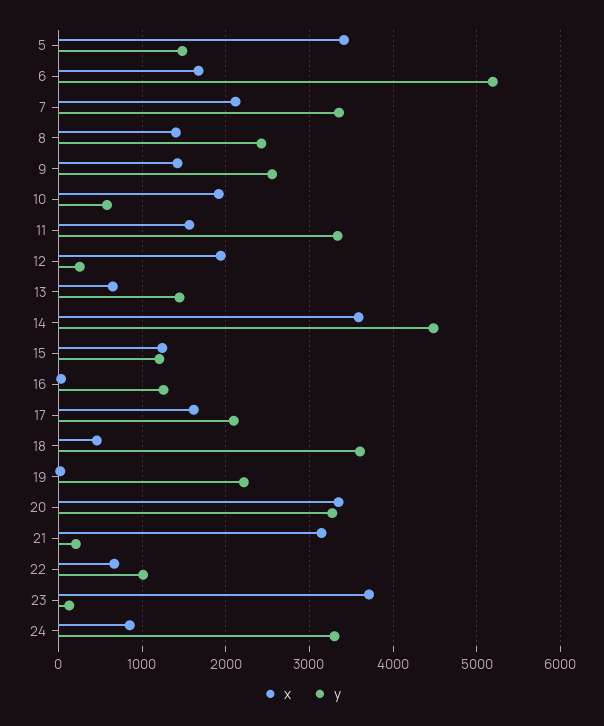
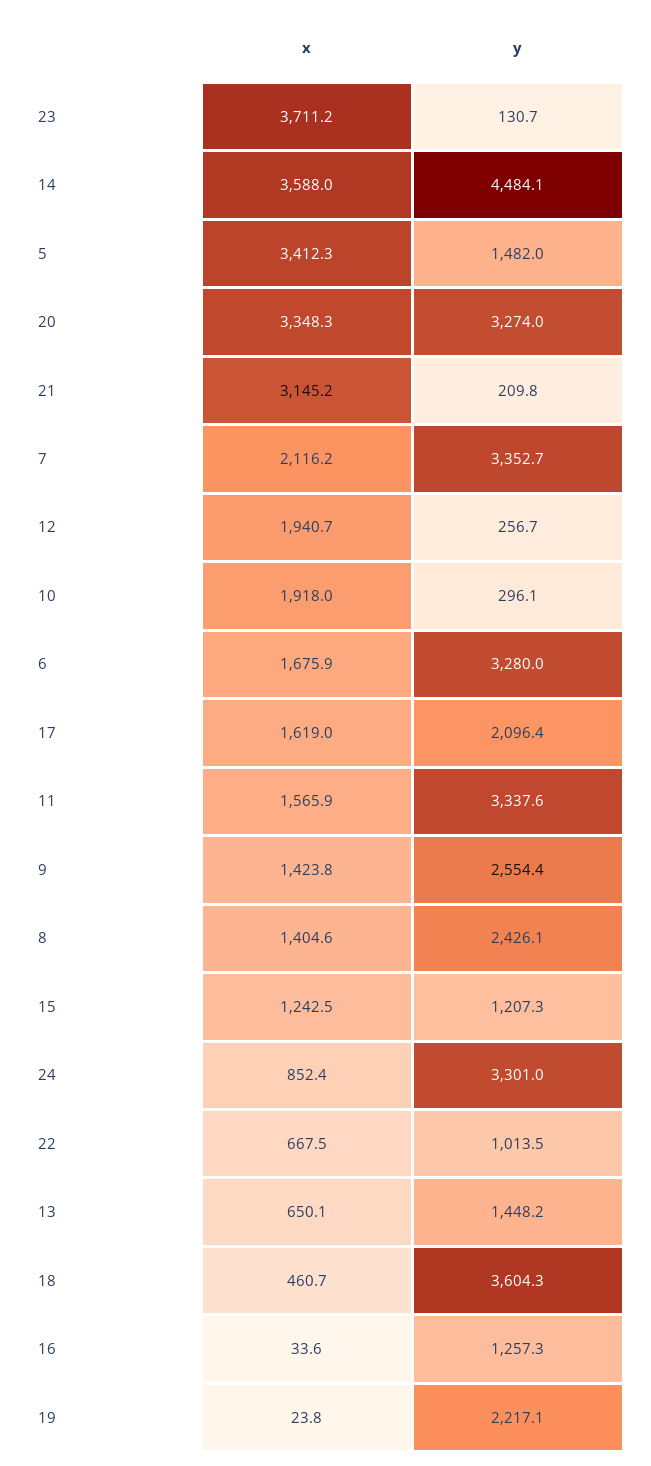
  {
    "x": {
      "5": 3412.3,
      "6": 1675.9,
      "7": 2116.2,
      "8": 1404.6,
      "9": 1423.8,
      "10": 1918,
      "11": 1565.9,
      "12": 1940.7,
      "13": 650.1,
      "14": 3588,
      "15": 1242.5,
      "16": 33.6,
      "17": 1619,
      "18": 460.7,
      "19": 23.8,
      "20": 3348.3,
      "21": 3145.2,
      "22": 667.5,
      "23": 3711.2,
      "24": 852.4
    },
    "y": {
      "5": 1482,
-     "6": 5200,
+     "6": 3280,
      "7": 3352.7,
      "8": 2426.1,
      "9": 2554.4,
-     "10": 600,
+     "10": 296.1,
      "11": 3337.6,
      "12": 256.7,
      "13": 1448.2,
      "14": 4484.1,
      "15": 1207.3,
      "16": 1257.3,
      "17": 2096.4,
      "18": 3604.3,
      "19": 2217.1,
      "20": 3274,
      "21": 209.8,
      "22": 1013.5,
      "23": 130.7,
      "24": 3301
    }
  }

